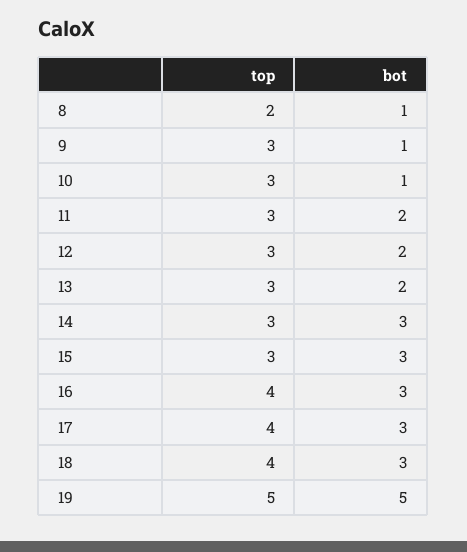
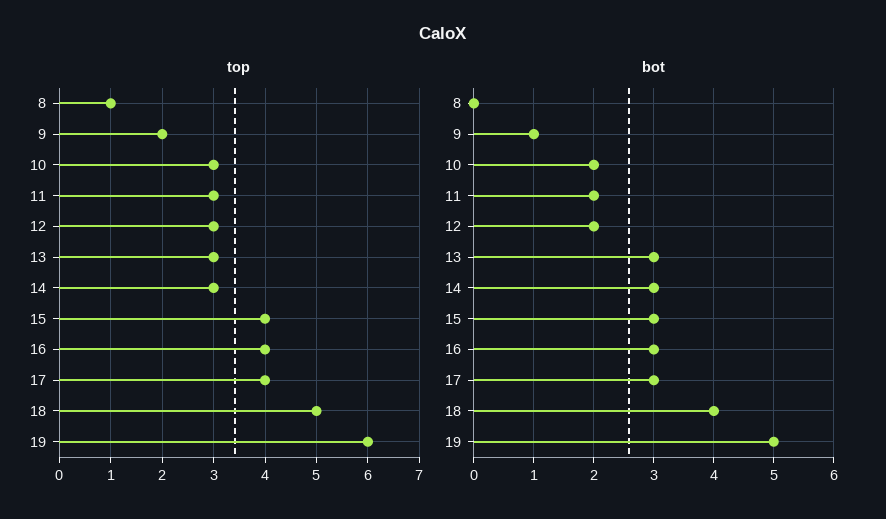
  {
    "top": {
-     "8": 2,
+     "8": 1,
-     "9": 3,
+     "9": 2,
      "10": 3,
      "11": 3,
      "12": 3,
      "13": 3,
      "14": 3,
-     "15": 3,
+     "15": 4,
      "16": 4,
      "17": 4,
-     "18": 4,
+     "18": 5,
-     "19": 5
+     "19": 6
    },
    "bot": {
-     "8": 1,
+     "8": 0,
      "9": 1,
-     "10": 1,
+     "10": 2,
      "11": 2,
      "12": 2,
-     "13": 2,
+     "13": 3,
      "14": 3,
      "15": 3,
      "16": 3,
      "17": 3,
-     "18": 3,
+     "18": 4,
      "19": 5
    }
  }

